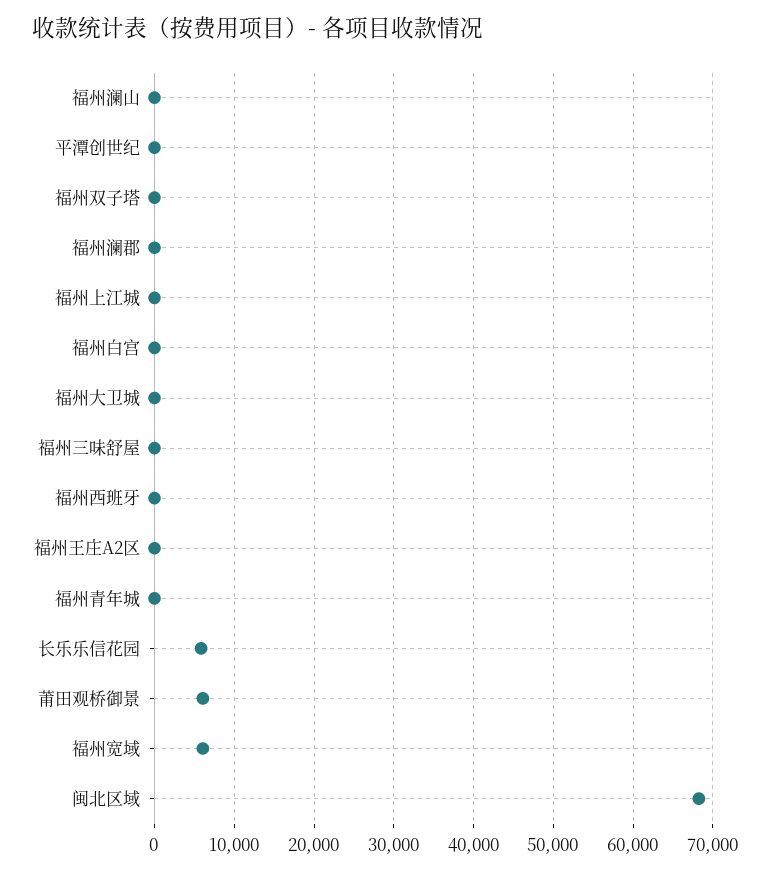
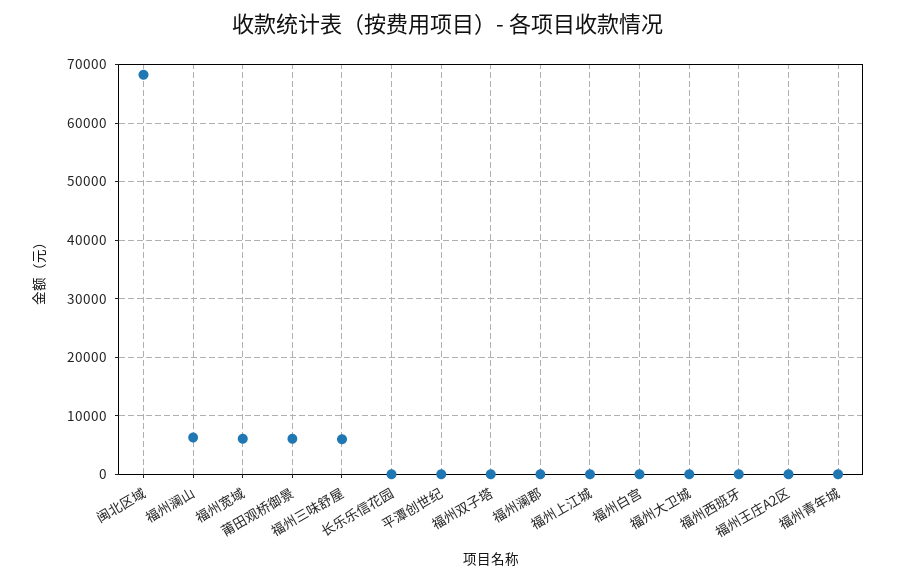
  {
-   "福州澜山": 0,
+   "福州澜山": 6000,
    "平潭创世纪": 0,
    "福州双子塔": 0,
    "福州澜郡": 0,
    "福州上江城": 0,
    "福州白宫": 0,
    "福州大卫城": 0,
-   "福州三味舒屋": 0,
+   "福州三味舒屋": 6000,
    "福州西班牙": 0,
    "福州王庄A2区": 0,
    "福州青年城": 0,
-   "长乐乐信花园": 6000,
+   "长乐乐信花园": 0,
    "莆田观桥御景": 6000,
    "福州宽域": 6000,
    "闽北区域": 68000
  }

